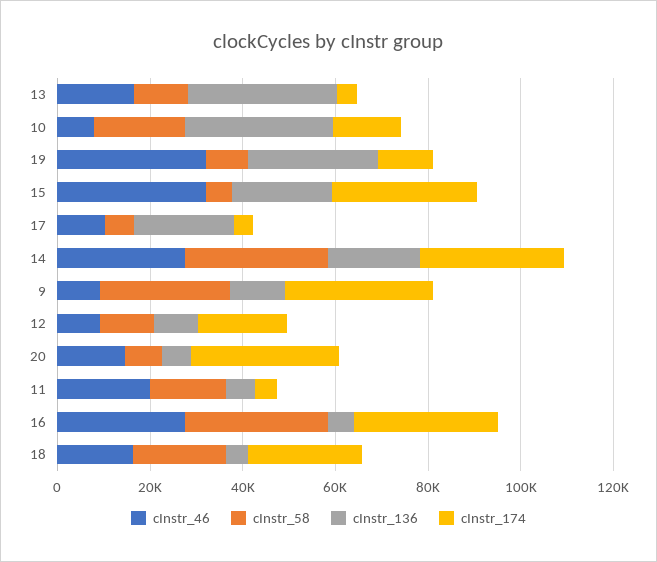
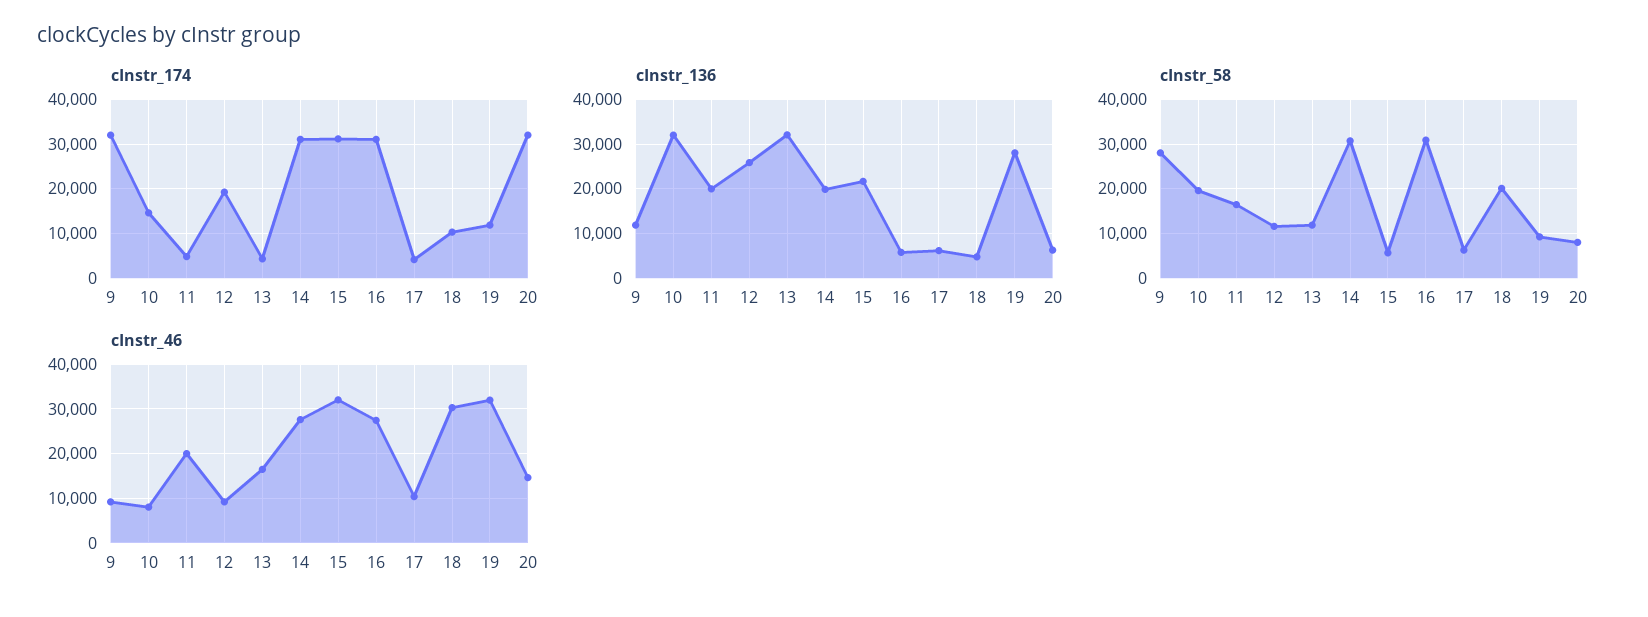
  {
    "cInstr_46": {
      "13": 16000,
      "10": 8000,
      "19": 32000,
      "15": 32000,
      "17": 10000,
      "14": 28000,
      "9": 10000,
      "12": 10000,
      "20": 14000,
      "11": 20000,
      "16": 28000,
-     "18": 15000
+     "18": 30000
    },
    "cInstr_58": {
      "13": 12000,
      "10": 20000,
      "19": 10000,
      "15": 6000,
      "17": 6000,
      "14": 30000,
      "9": 28000,
      "12": 12000,
      "20": 8000,
      "11": 16000,
      "16": 30000,
      "18": 20000
    },
    "cInstr_136": {
      "13": 32000,
      "10": 32000,
      "19": 28000,
      "15": 22000,
-     "17": 20000,
+     "17": 6000,
      "14": 20000,
      "9": 12000,
-     "12": 10000,
+     "12": 26000,
      "20": 6000,
-     "11": 5000,
+     "11": 20000,
      "16": 6000,
      "18": 4000
    },
    "cInstr_174": {
      "13": 4000,
      "10": 14000,
      "19": 12000,
      "15": 32000,
      "17": 4000,
      "14": 32000,
      "9": 32000,
      "12": 20000,
      "20": 32000,
      "11": 4000,
      "16": 32000,
-     "18": 25000
+     "18": 10000
    }
  }

